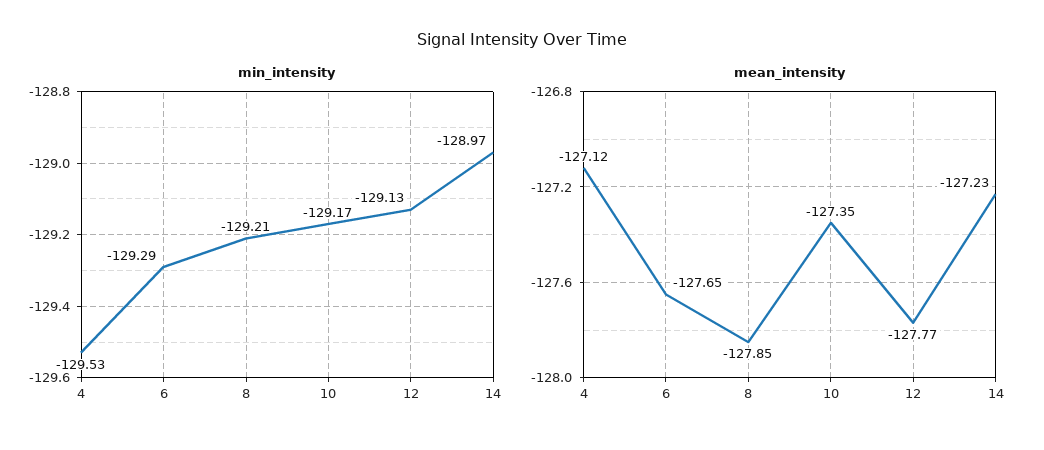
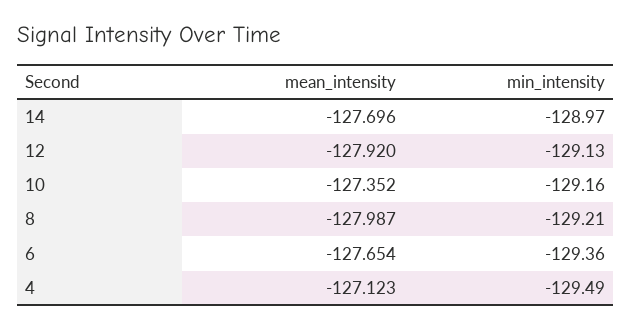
  {
    "min_intensity": {
-     "4": -129.53,
+     "4": -129.49,
-     "6": -129.29,
+     "6": -129.36,
      "8": -129.21,
-     "10": -129.17,
+     "10": -129.16,
      "12": -129.13,
      "14": -128.97
    },
    "mean_intensity": {
      "4": -127.123,
      "6": -127.654,
-     "8": -127.85,
+     "8": -127.987,
      "10": -127.352,
-     "12": -127.77,
+     "12": -127.92,
-     "14": -127.23
+     "14": -127.696
    }
  }

